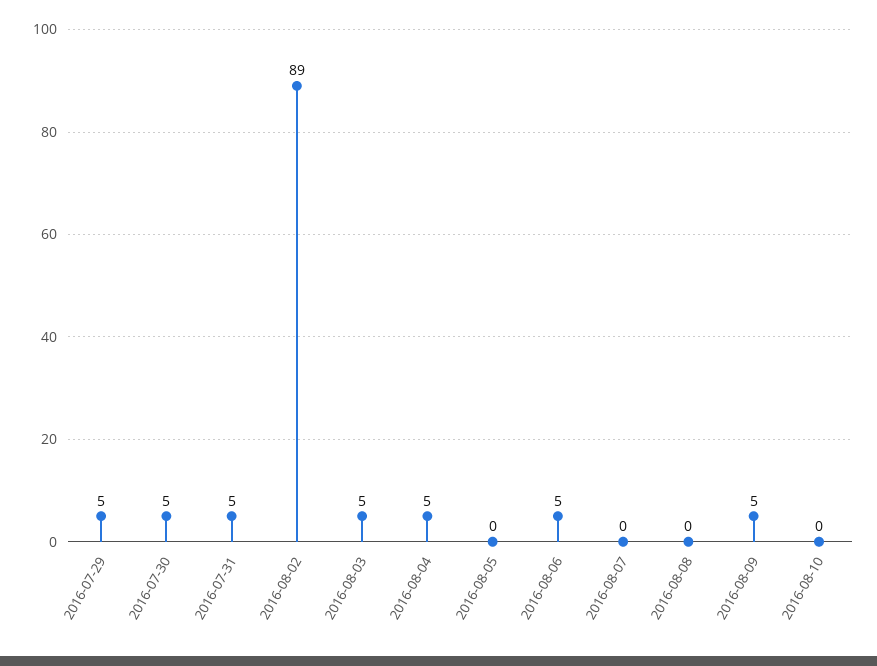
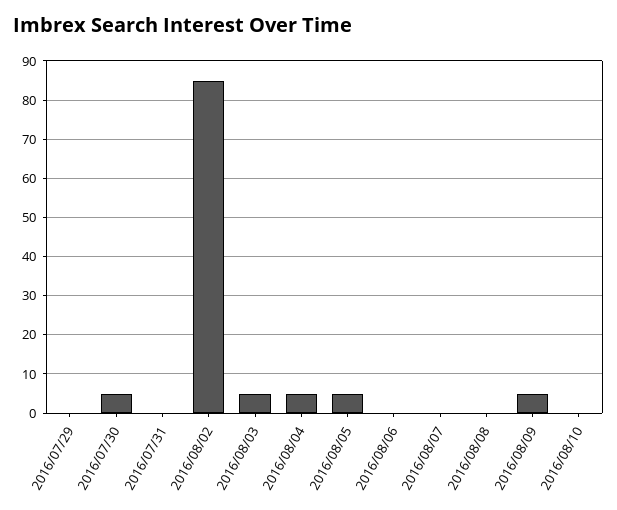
  {
-   "2016-07-29": 5,
+   "2016-07-29": 0,
    "2016-07-30": 5,
-   "2016-07-31": 5,
+   "2016-07-31": 0,
-   "2016-08-02": 89,
+   "2016-08-02": 85,
    "2016-08-03": 5,
    "2016-08-04": 5,
-   "2016-08-05": 0,
+   "2016-08-05": 5,
-   "2016-08-06": 5,
+   "2016-08-06": 0,
    "2016-08-07": 0,
    "2016-08-08": 0,
    "2016-08-09": 5,
    "2016-08-10": 0
  }

